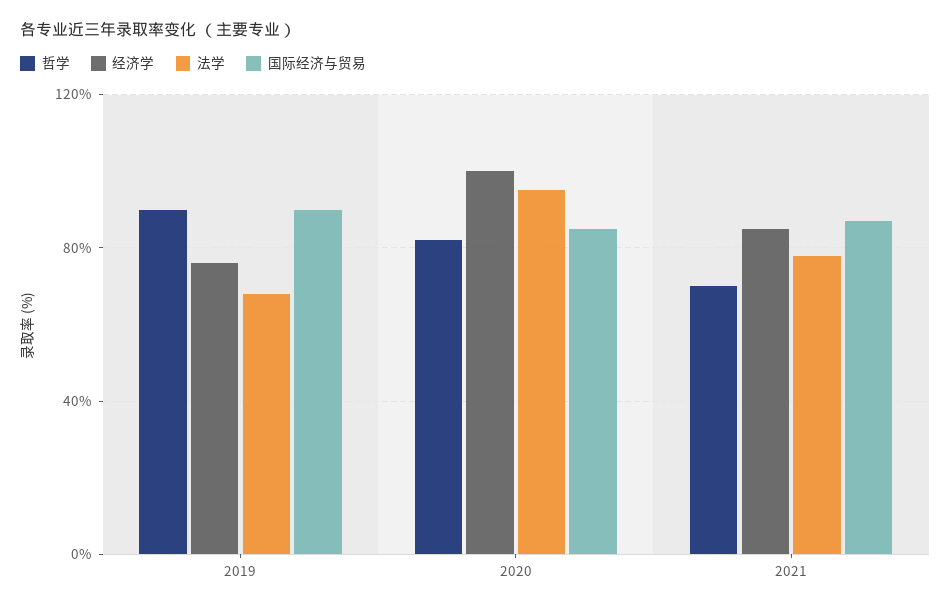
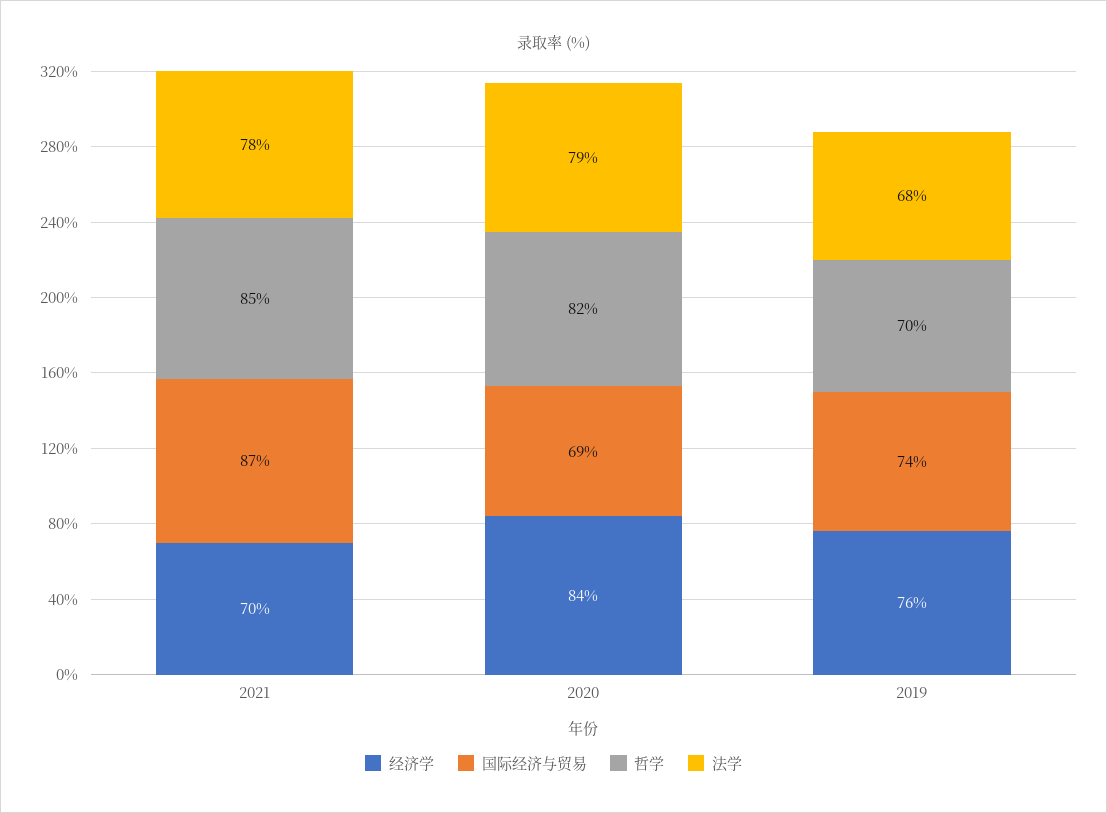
  {
    "哲学": {
-     "2019": 90,
+     "2019": 70,
      "2020": 82,
-     "2021": 70
+     "2021": 85
    },
    "经济学": {
      "2019": 76,
-     "2020": 100,
+     "2020": 84,
-     "2021": 85
+     "2021": 70
    },
    "法学": {
      "2019": 68,
-     "2020": 95,
+     "2020": 79,
      "2021": 78
    },
    "国际经济与贸易": {
-     "2019": 90,
+     "2019": 74,
-     "2020": 85,
+     "2020": 69,
      "2021": 87
    }
  }

